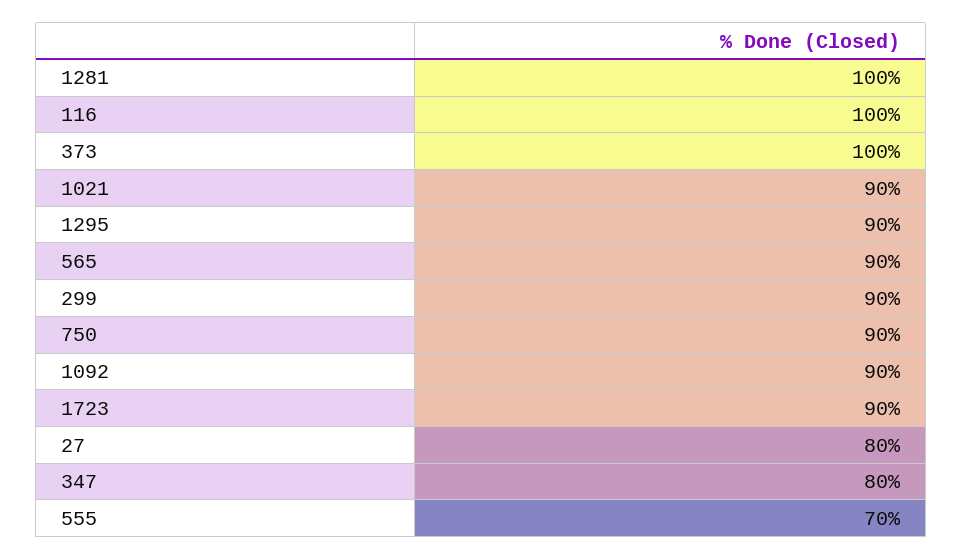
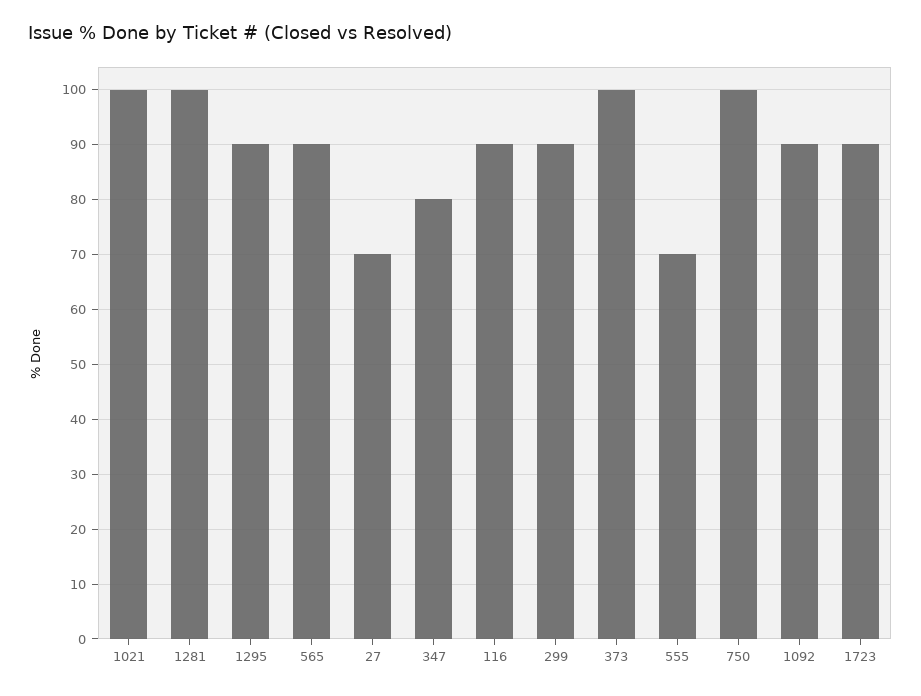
  {
    "1281": 100,
-   "116": 100,
+   "116": 90,
    "373": 100,
-   "1021": 90,
+   "1021": 100,
    "1295": 90,
    "565": 90,
    "299": 90,
-   "750": 90,
+   "750": 100,
    "1092": 90,
    "1723": 90,
-   "27": 80,
+   "27": 70,
    "347": 80,
    "555": 70
  }

